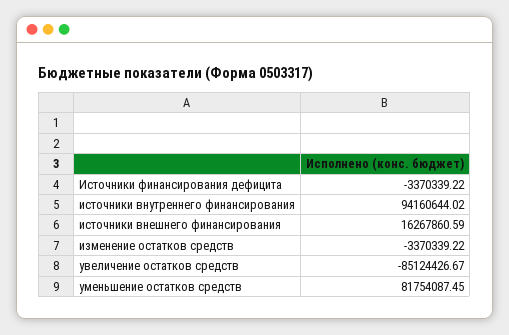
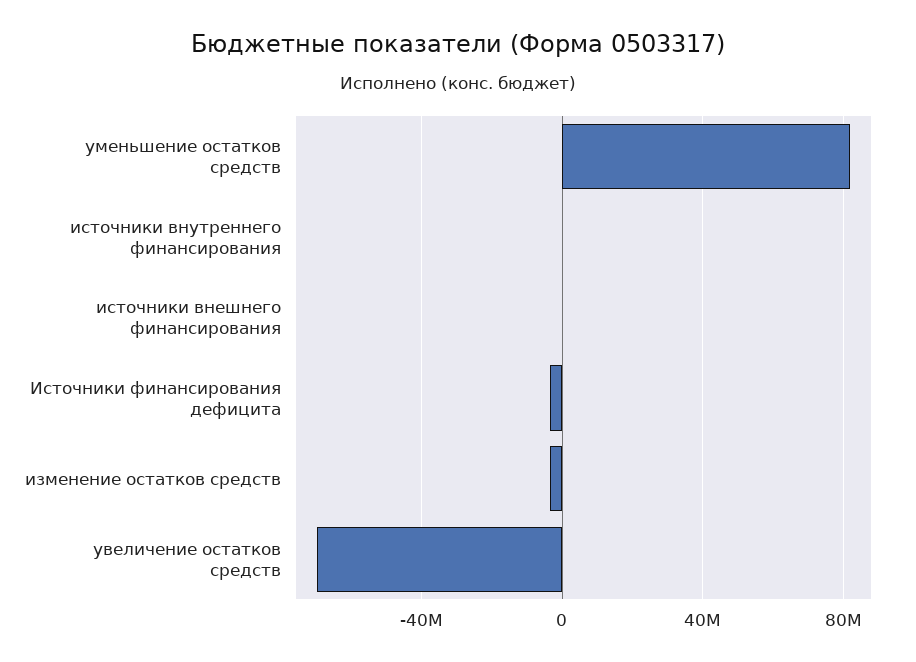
  {
    "Источники финансирования дефицита": -3370339.22,
-   "источники внутреннего финансирования": 94160644.02,
+   "источники внутреннего финансирования": 0,
-   "источники внешнего финансирования": 16267860.59,
+   "источники внешнего финансирования": 0,
    "изменение остатков средств": -3370339.22,
-   "увеличение остатков средств": -85124426.67,
+   "увеличение остатков средств": -70000000,
    "уменьшение остатков средств": 81754087.45
  }

